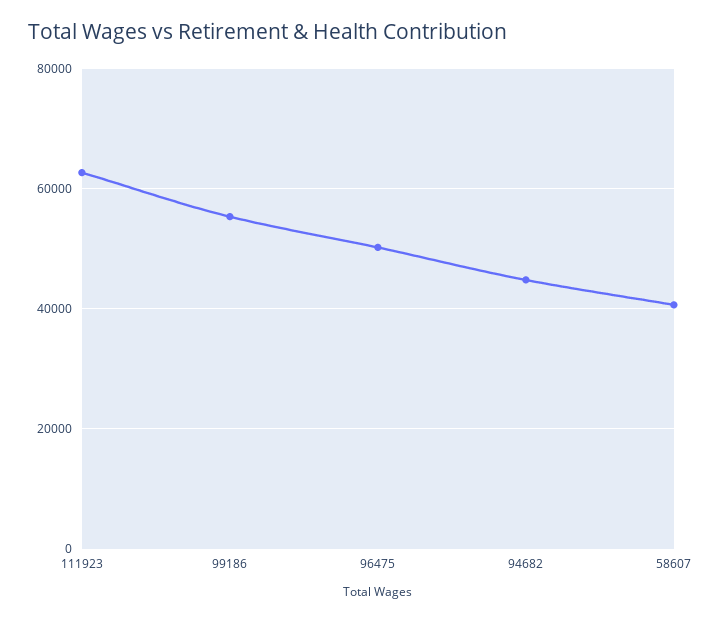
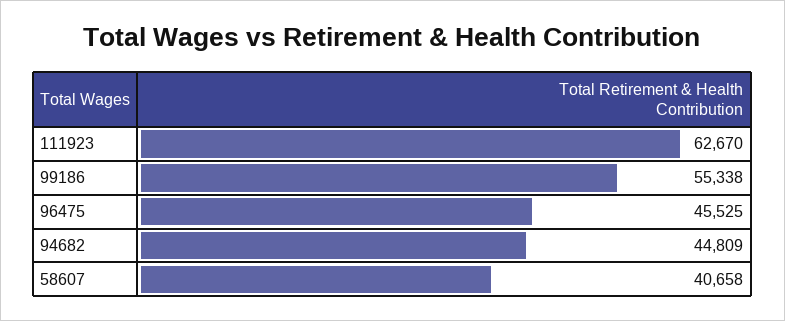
  {
    "111923": 62670,
    "99186": 55338,
-   "96475": 50000,
+   "96475": 45525,
    "94682": 44809,
    "58607": 40658
  }

